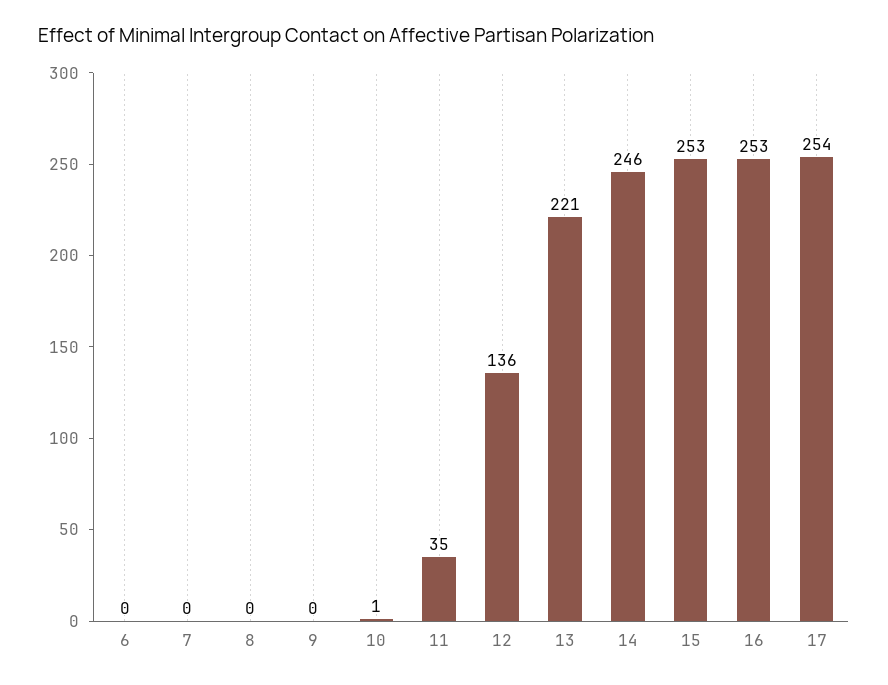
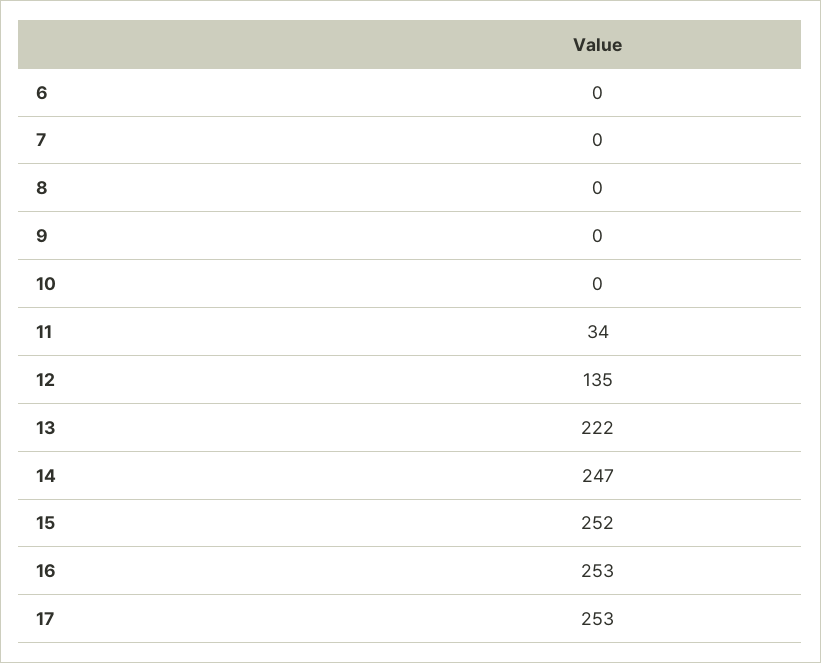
  {
    "6": 0,
    "7": 0,
    "8": 0,
    "9": 0,
-   "10": 1,
+   "10": 0,
-   "11": 35,
+   "11": 34,
-   "12": 136,
+   "12": 135,
-   "13": 221,
+   "13": 222,
-   "14": 246,
+   "14": 247,
-   "15": 253,
+   "15": 252,
    "16": 253,
-   "17": 254
+   "17": 253
  }

